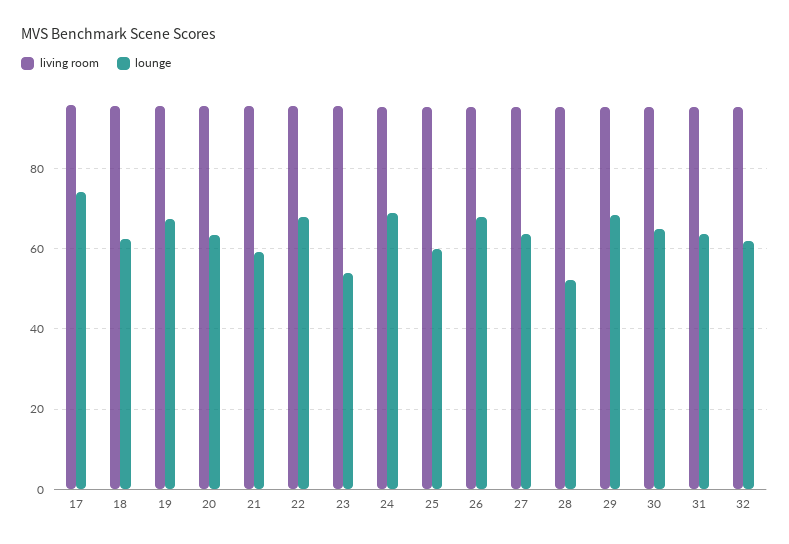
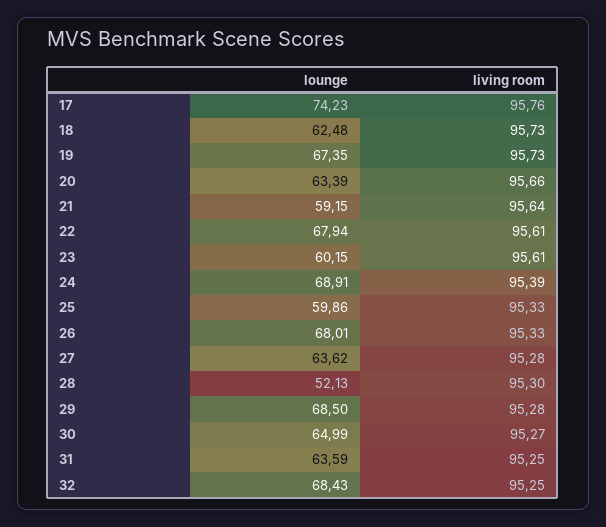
  {
    "living room": {
      "17": 95.76,
      "18": 95.73,
      "19": 95.73,
      "20": 95.66,
      "21": 95.64,
      "22": 95.61,
      "23": 95.61,
      "24": 95.39,
      "25": 95.33,
      "26": 95.33,
      "27": 95.28,
      "28": 95.3,
      "29": 95.28,
      "30": 95.27,
      "31": 95.25,
      "32": 95.25
    },
    "lounge": {
      "17": 74.23,
      "18": 62.48,
      "19": 67.35,
      "20": 63.39,
      "21": 59.15,
      "22": 67.94,
-     "23": 54,
+     "23": 60.15,
      "24": 68.91,
      "25": 59.86,
      "26": 68.01,
      "27": 63.62,
      "28": 52.13,
      "29": 68.5,
      "30": 64.99,
      "31": 63.59,
-     "32": 62
+     "32": 68.43
    }
  }

